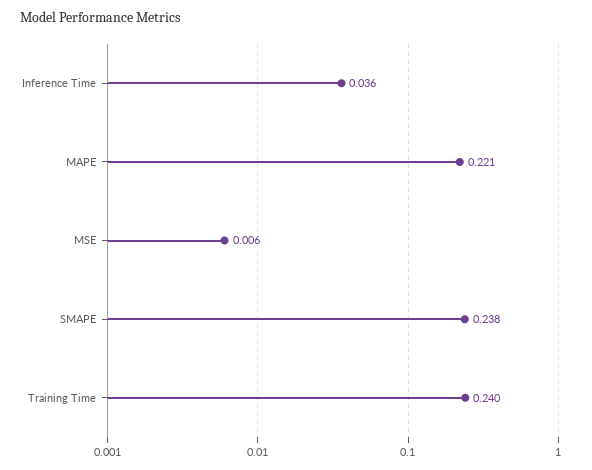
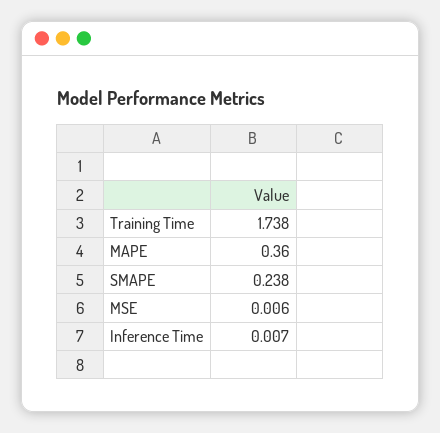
  {
-   "Inference Time": 0.036,
+   "Inference Time": 0.007,
-   "MAPE": 0.221,
+   "MAPE": 0.36,
    "MSE": 0.006,
    "SMAPE": 0.238,
-   "Training Time": 0.24
+   "Training Time": 1.738
  }

